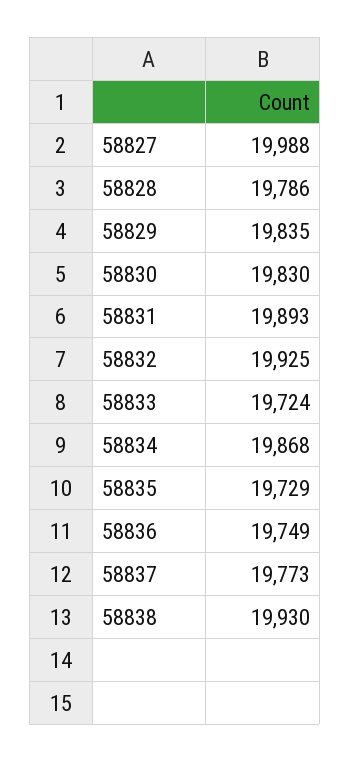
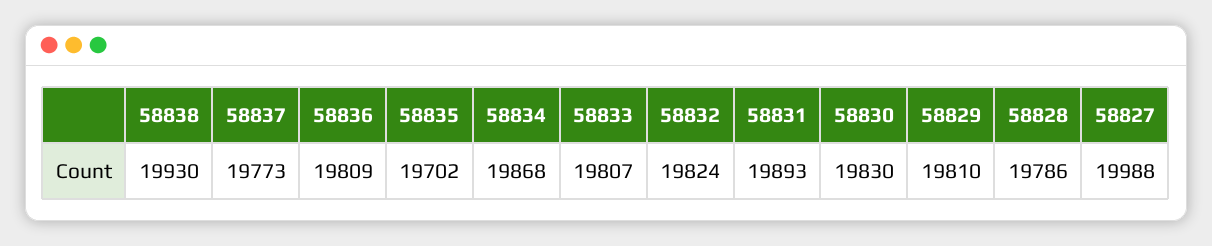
  {
    "58827": 19988,
    "58828": 19786,
-   "58829": 19835,
+   "58829": 19810,
    "58830": 19830,
    "58831": 19893,
-   "58832": 19925,
+   "58832": 19824,
-   "58833": 19724,
+   "58833": 19807,
    "58834": 19868,
-   "58835": 19729,
+   "58835": 19702,
-   "58836": 19749,
+   "58836": 19809,
    "58837": 19773,
    "58838": 19930
  }

